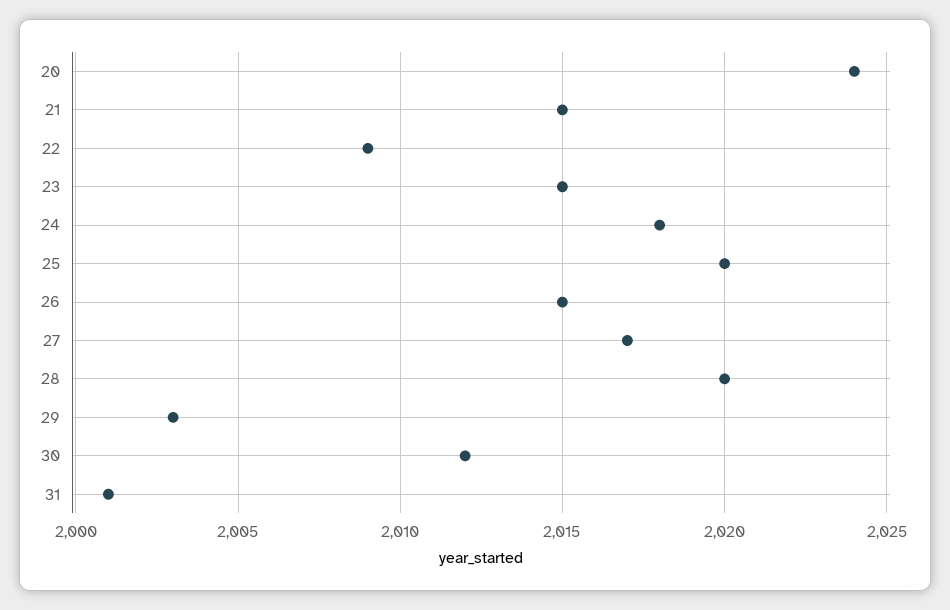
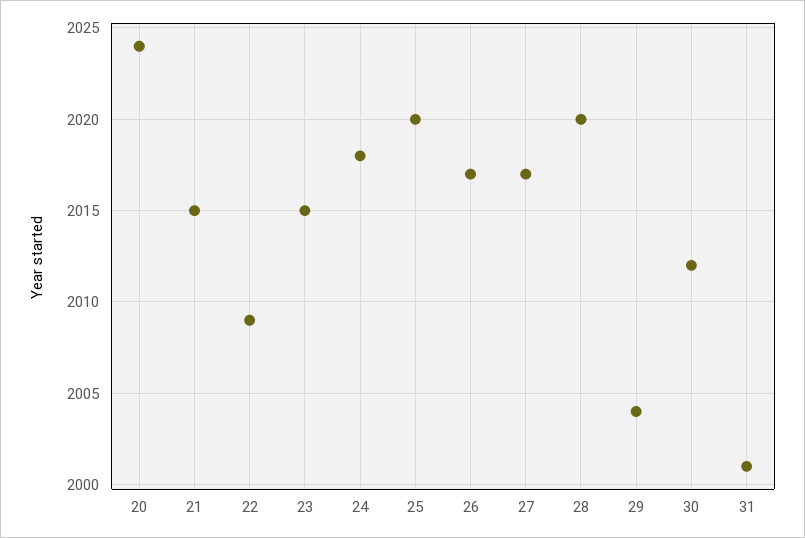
  {
    "20": 2024,
    "21": 2015,
    "22": 2009,
    "23": 2015,
    "24": 2018,
    "25": 2020,
-   "26": 2015,
+   "26": 2017,
    "27": 2017,
    "28": 2020,
-   "29": 2003,
+   "29": 2004,
    "30": 2012,
    "31": 2001
  }

